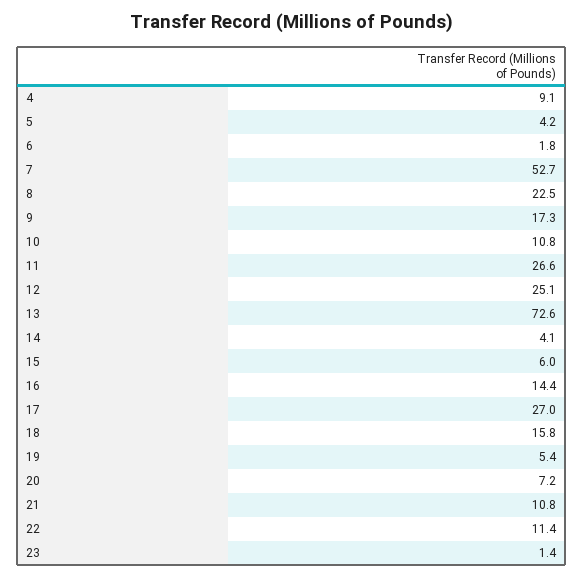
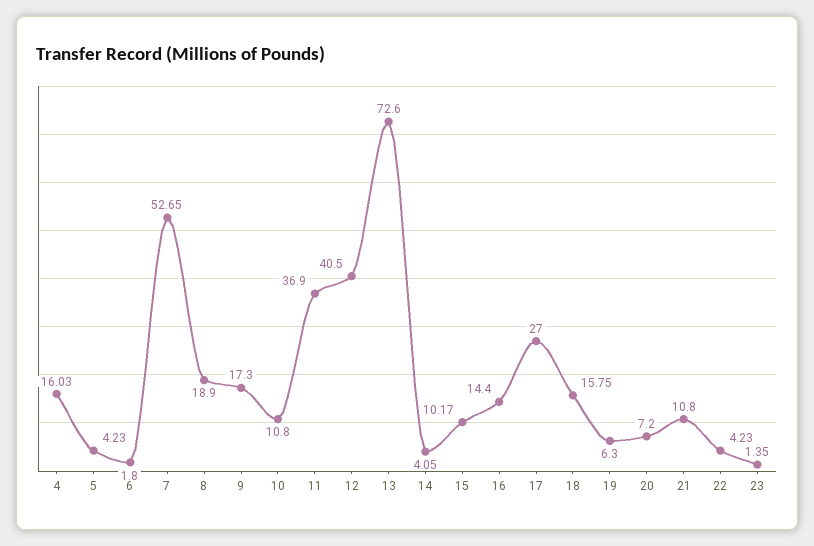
  {
-   "4": 9.1,
+   "4": 16.03,
    "5": 4.23,
    "6": 1.8,
    "7": 52.65,
-   "8": 22.5,
+   "8": 18.9,
    "9": 17.3,
    "10": 10.8,
-   "11": 26.6,
+   "11": 36.9,
-   "12": 25.1,
+   "12": 40.5,
    "13": 72.6,
    "14": 4.05,
-   "15": 6,
+   "15": 10.17,
    "16": 14.4,
    "17": 27,
    "18": 15.75,
-   "19": 5.4,
+   "19": 6.3,
    "20": 7.2,
    "21": 10.8,
-   "22": 11.4,
+   "22": 4.23,
    "23": 1.35
  }

